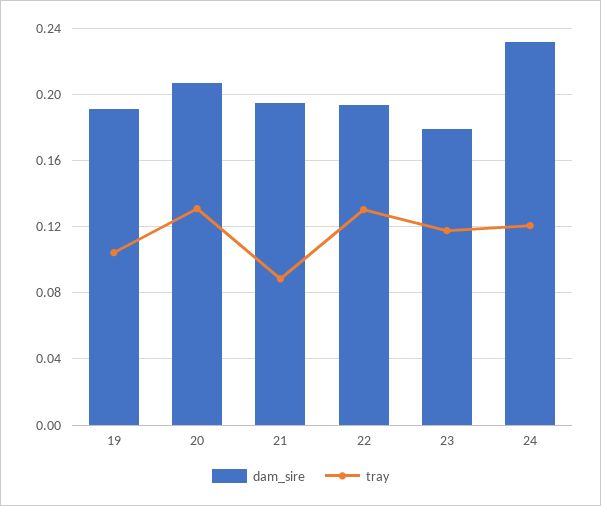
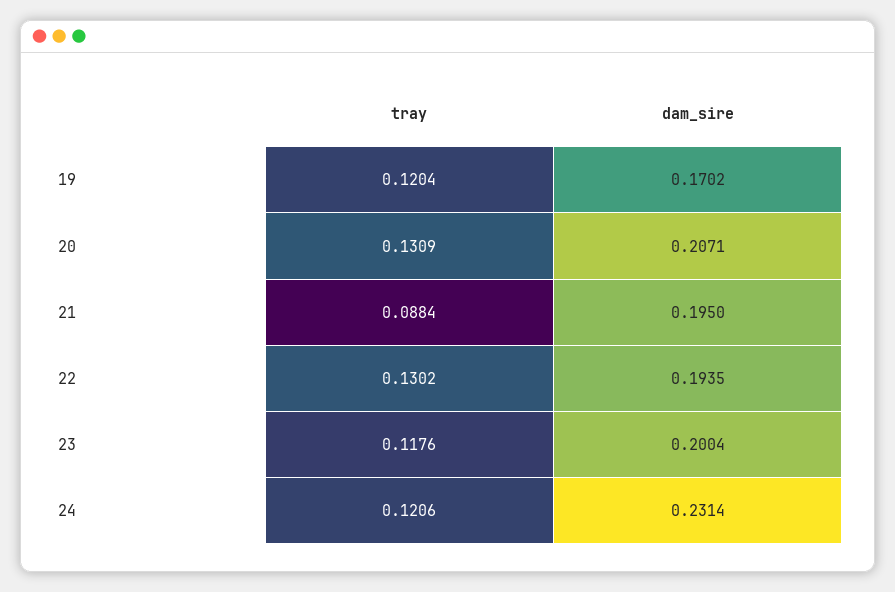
  {
    "dam_sire": {
-     "19": 0.19,
+     "19": 0.1702,
      "20": 0.2071,
      "21": 0.195,
      "22": 0.1935,
-     "23": 0.18,
+     "23": 0.2004,
      "24": 0.2314
    },
    "tray": {
-     "19": 0.105,
+     "19": 0.1204,
      "20": 0.1309,
      "21": 0.0884,
      "22": 0.1302,
      "23": 0.1176,
      "24": 0.1206
    }
  }

